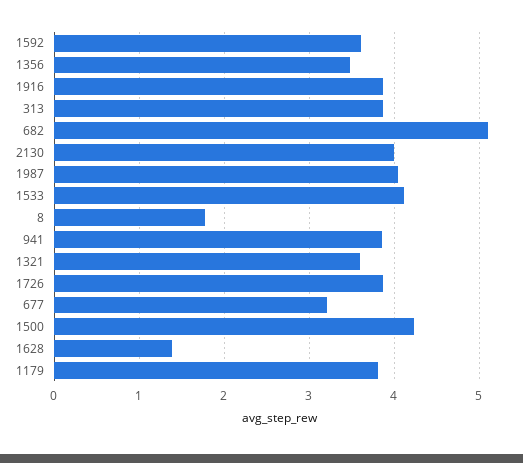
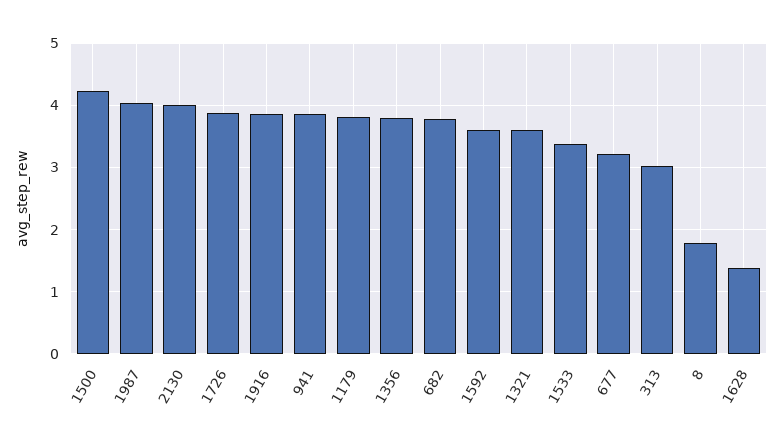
  {
    "1592": 3.6,
-   "1356": 3.5,
+   "1356": 3.8,
    "1916": 3.9,
-   "313": 3.9,
+   "313": 3,
-   "682": 5.1,
+   "682": 3.8,
    "2130": 4,
    "1987": 4,
-   "1533": 4.1,
+   "1533": 3.4,
    "8": 1.8,
    "941": 3.9,
    "1321": 3.6,
    "1726": 3.9,
    "677": 3.2,
    "1500": 4.2,
    "1628": 1.4,
    "1179": 3.8
  }

